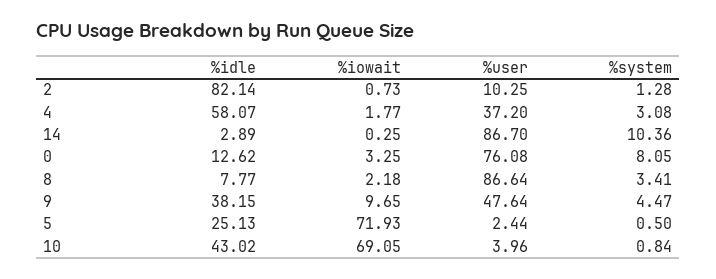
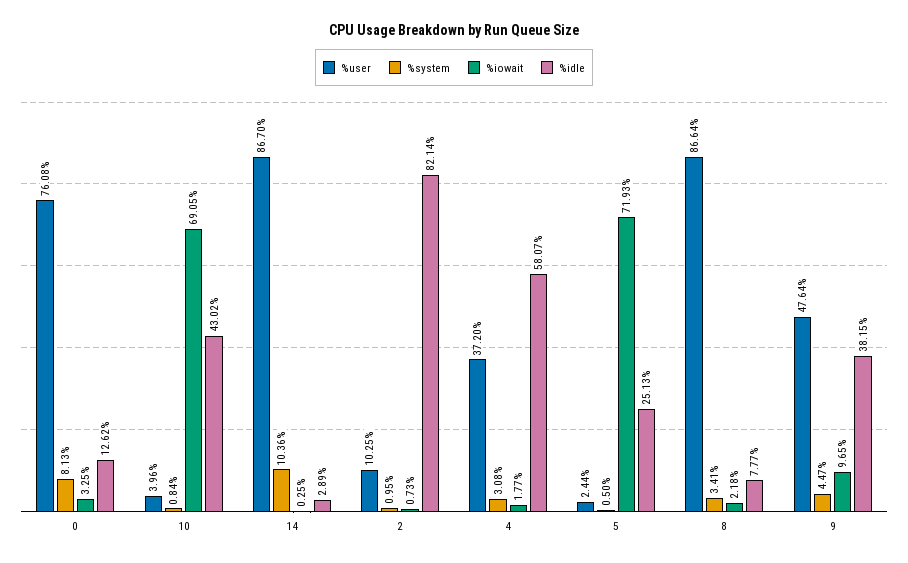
  {
    "%idle": {
      "2": 82.14,
      "4": 58.07,
      "14": 2.89,
      "0": 12.62,
      "8": 7.77,
      "9": 38.15,
      "5": 25.13,
      "10": 43.02
    },
    "%iowait": {
      "2": 0.73,
      "4": 1.77,
      "14": 0.25,
      "0": 3.25,
      "8": 2.18,
      "9": 9.65,
      "5": 71.93,
      "10": 69.05
    },
    "%user": {
      "2": 10.25,
      "4": 37.2,
      "14": 86.7,
      "0": 76.08,
      "8": 86.64,
      "9": 47.64,
      "5": 2.44,
      "10": 3.96
    },
    "%system": {
-     "2": 1.28,
+     "2": 0.95,
      "4": 3.08,
      "14": 10.36,
-     "0": 8.05,
+     "0": 8.13,
      "8": 3.41,
      "9": 4.47,
      "5": 0.5,
      "10": 0.84
    }
  }

